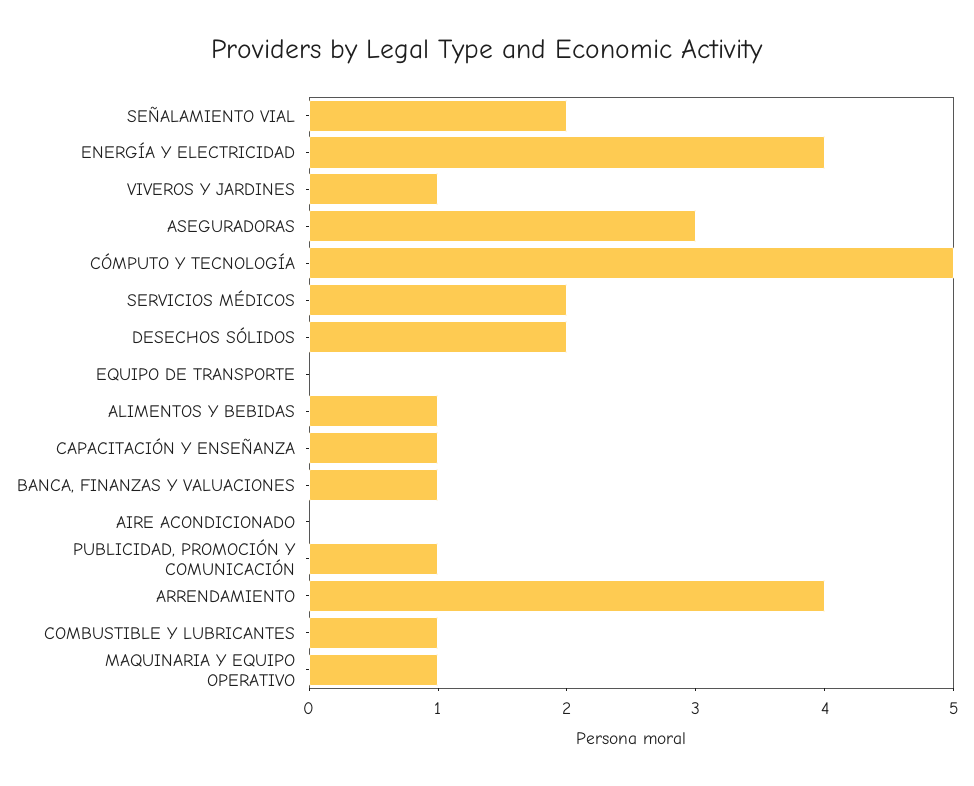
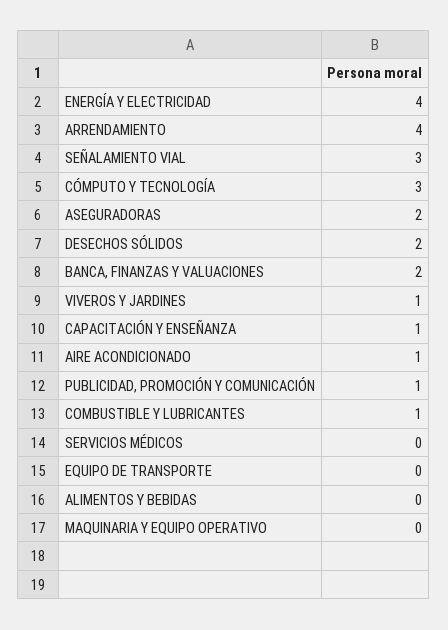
  {
-   "SEÑALAMIENTO VIAL": 2,
+   "SEÑALAMIENTO VIAL": 3,
    "ENERGÍA Y ELECTRICIDAD": 4,
    "VIVEROS Y JARDINES": 1,
-   "ASEGURADORAS": 3,
+   "ASEGURADORAS": 2,
-   "CÓMPUTO Y TECNOLOGÍA": 5,
+   "CÓMPUTO Y TECNOLOGÍA": 3,
-   "SERVICIOS MÉDICOS": 2,
+   "SERVICIOS MÉDICOS": 0,
    "DESECHOS SÓLIDOS": 2,
    "EQUIPO DE TRANSPORTE": 0,
-   "ALIMENTOS Y BEBIDAS": 1,
+   "ALIMENTOS Y BEBIDAS": 0,
    "CAPACITACIÓN Y ENSEÑANZA": 1,
-   "BANCA, FINANZAS Y VALUACIONES": 1,
+   "BANCA, FINANZAS Y VALUACIONES": 2,
-   "AIRE ACONDICIONADO": 0,
+   "AIRE ACONDICIONADO": 1,
    "PUBLICIDAD, PROMOCIÓN Y COMUNICACIÓN": 1,
    "ARRENDAMIENTO": 4,
    "COMBUSTIBLE Y LUBRICANTES": 1,
-   "MAQUINARIA Y EQUIPO OPERATIVO": 1
+   "MAQUINARIA Y EQUIPO OPERATIVO": 0
  }

